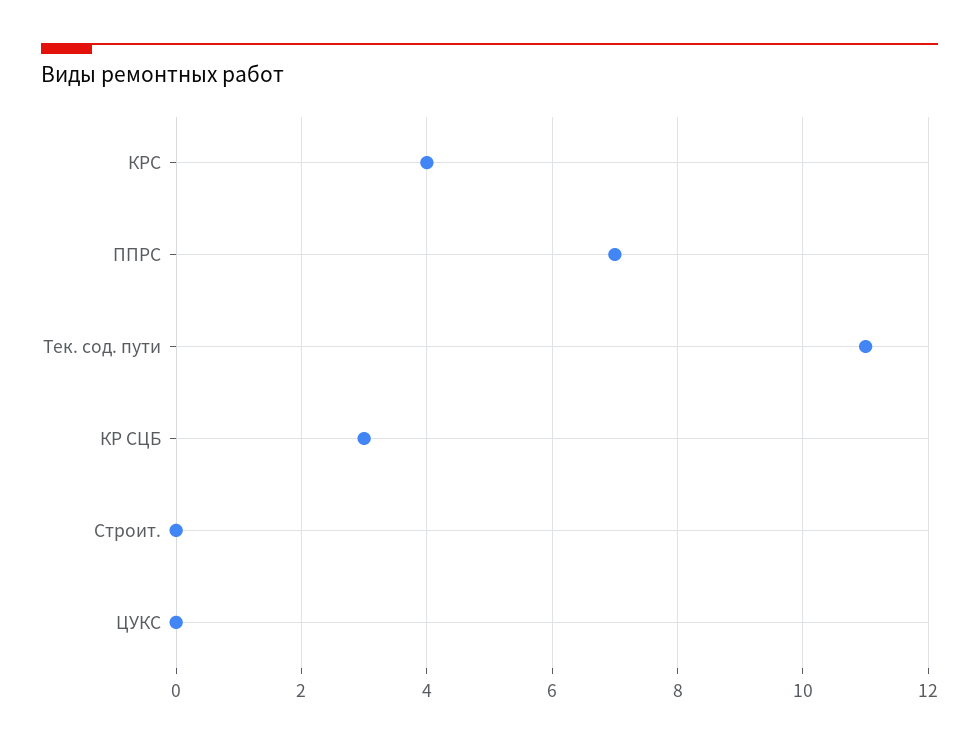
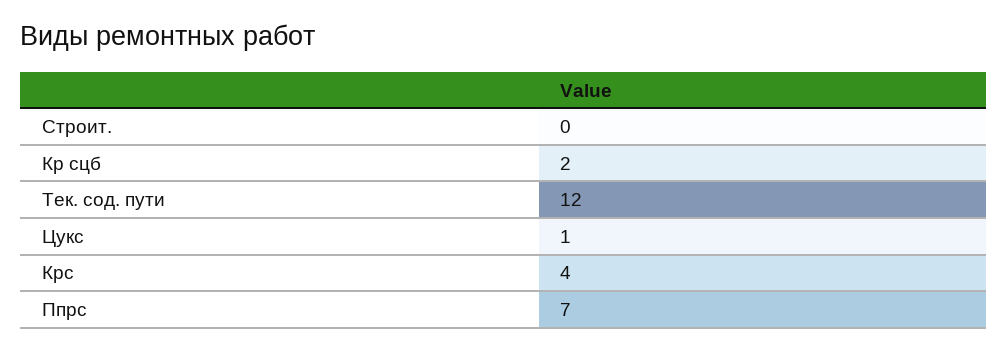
  {
    "КРС": 4,
    "ППРС": 7,
-   "Тек. сод. пути": 11,
+   "Тек. сод. пути": 12,
-   "КР СЦБ": 3,
+   "КР СЦБ": 2,
    "Строит.": 0,
-   "ЦУКС": 0
+   "ЦУКС": 1
  }

